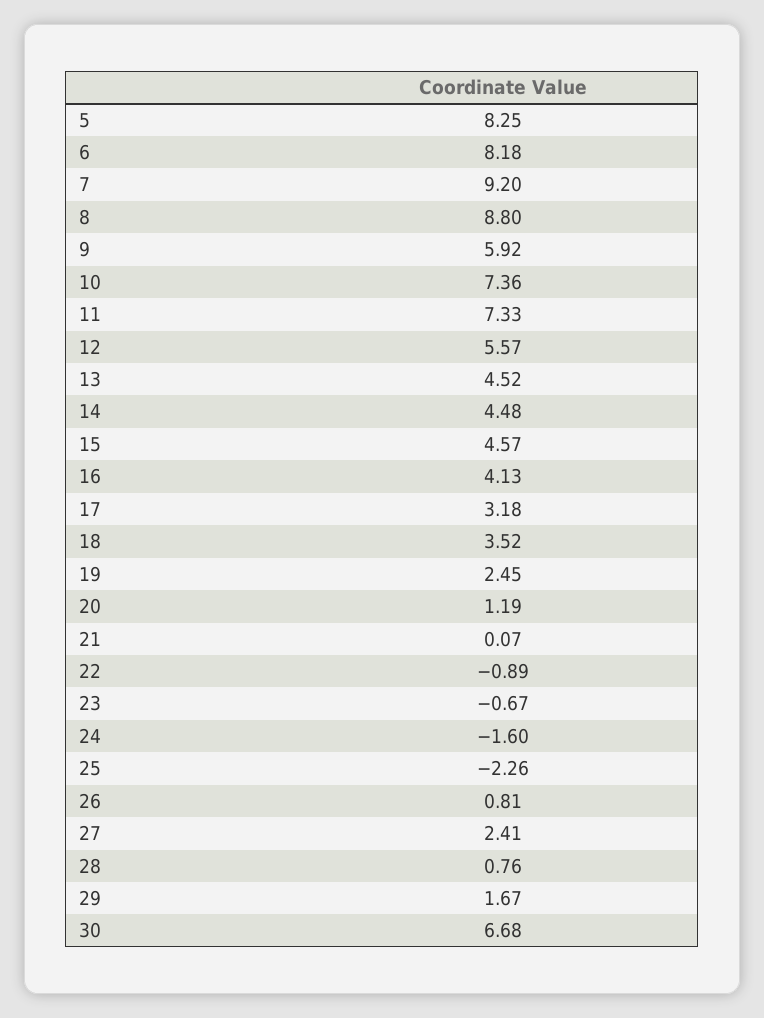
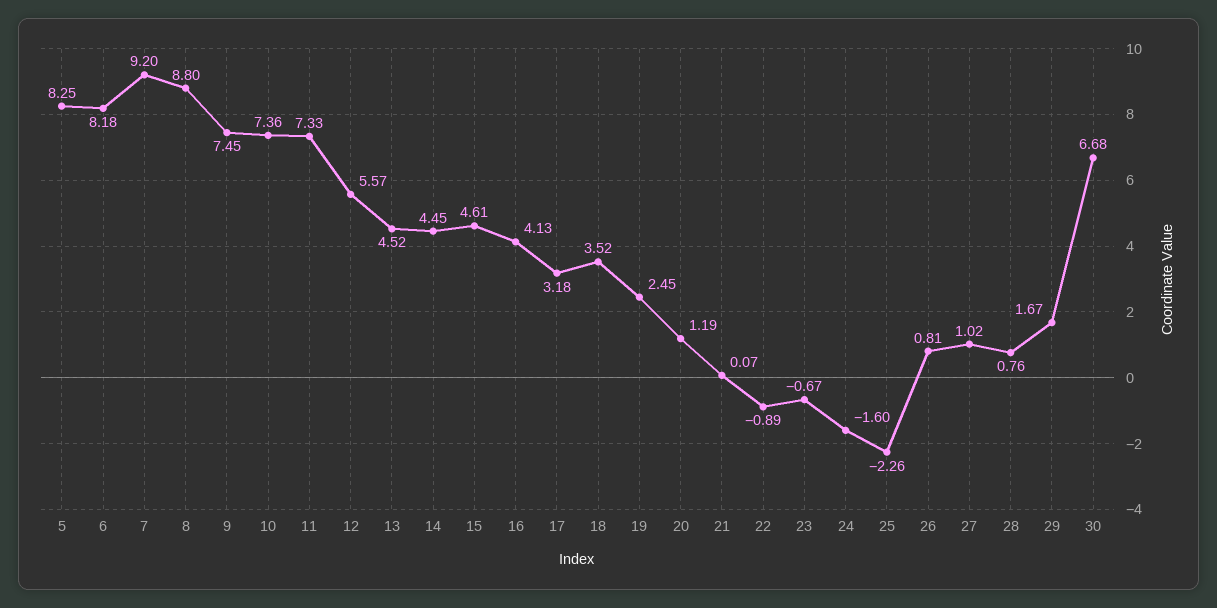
  {
    "5": 8.25,
    "6": 8.18,
    "7": 9.2,
    "8": 8.8,
-   "9": 5.92,
+   "9": 7.45,
    "10": 7.36,
    "11": 7.33,
    "12": 5.57,
    "13": 4.52,
-   "14": 4.48,
+   "14": 4.45,
-   "15": 4.57,
+   "15": 4.61,
    "16": 4.13,
    "17": 3.18,
    "18": 3.52,
    "19": 2.45,
    "20": 1.19,
    "21": 0.07,
    "22": -0.89,
    "23": -0.67,
    "24": -1.6,
    "25": -2.26,
    "26": 0.81,
-   "27": 2.41,
+   "27": 1.02,
    "28": 0.76,
    "29": 1.67,
    "30": 6.68
  }

